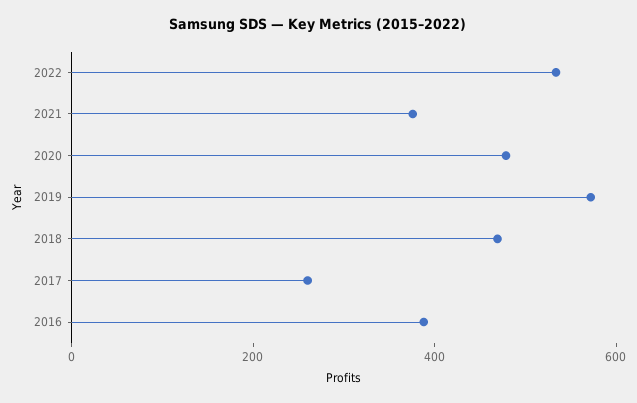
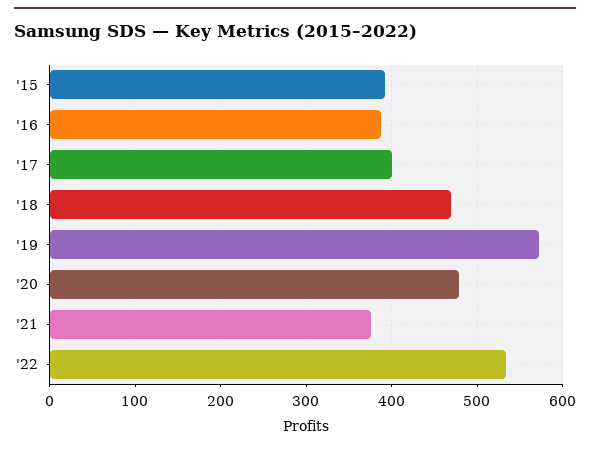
  {
    "2022": 530,
    "2021": 380,
    "2020": 480,
    "2019": 570,
    "2018": 470,
-   "2017": 250,
+   "2017": 400,
-   "2016": 390
+   "2016": 390,
+   "'15": 390
  }

